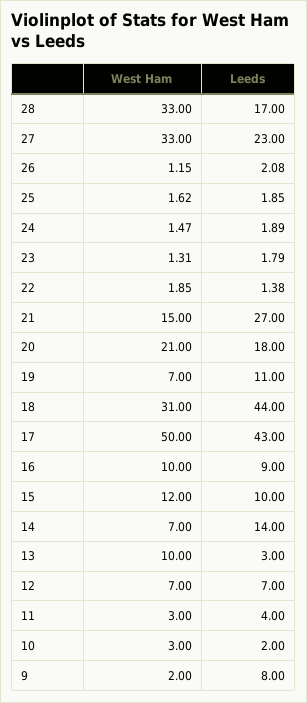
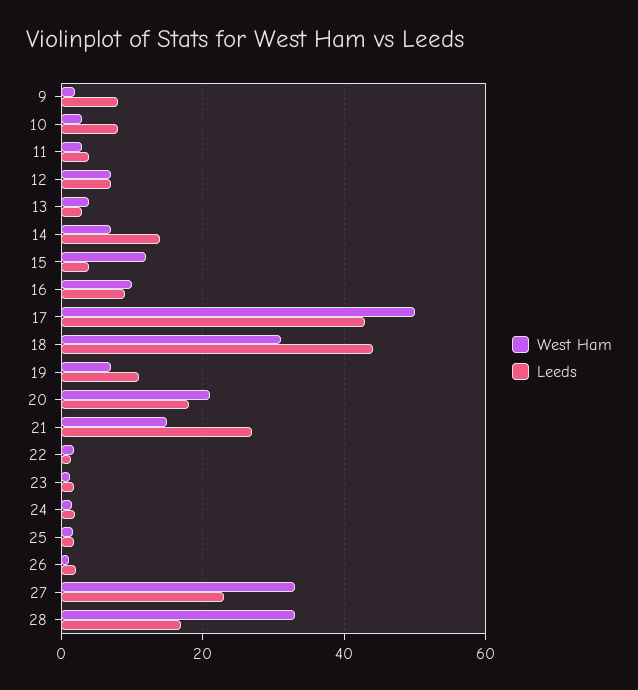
  {
    "West Ham": {
      "28": 33,
      "27": 33,
      "26": 1.15,
      "25": 1.62,
      "24": 1.47,
      "23": 1.31,
      "22": 1.85,
      "21": 15,
      "20": 21,
      "19": 7,
      "18": 31,
      "17": 50,
      "16": 10,
      "15": 12,
      "14": 7,
-     "13": 10,
+     "13": 4,
      "12": 7,
      "11": 3,
      "10": 3,
      "9": 2
    },
    "Leeds": {
      "28": 17,
      "27": 23,
      "26": 2.08,
      "25": 1.85,
      "24": 1.89,
      "23": 1.79,
      "22": 1.38,
      "21": 27,
      "20": 18,
      "19": 11,
      "18": 44,
      "17": 43,
      "16": 9,
-     "15": 10,
+     "15": 4,
      "14": 14,
      "13": 3,
      "12": 7,
      "11": 4,
-     "10": 2,
+     "10": 8,
      "9": 8
    }
  }

